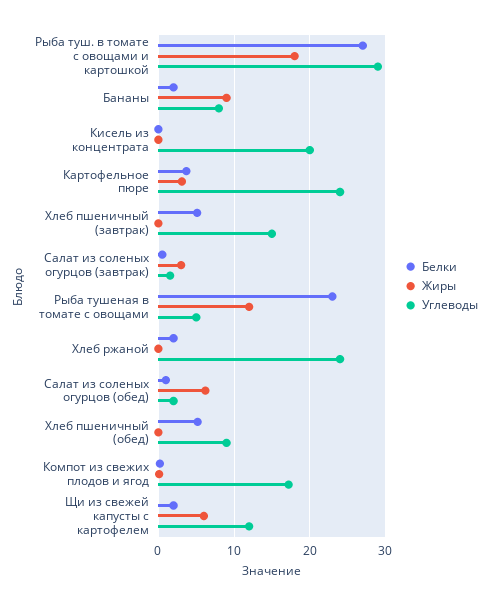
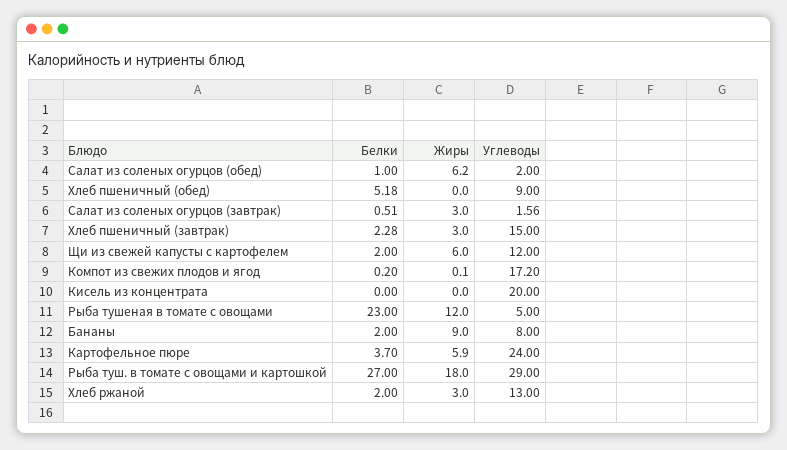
  {
    "Белки": {
      "Рыба туш. в томате с овощами и картошкой": 27,
      "Бананы": 2,
      "Кисель из концентрата": 0,
      "Картофельное пюре": 3.7,
-     "Хлеб пшеничный (завтрак)": 5,
+     "Хлеб пшеничный (завтрак)": 2.28,
      "Салат из соленых огурцов (завтрак)": 0.51,
      "Рыба тушеная в томате с овощами": 23,
      "Хлеб ржаной": 2,
      "Салат из соленых огурцов (обед)": 1,
      "Хлеб пшеничный (обед)": 5.18,
      "Компот из свежих плодов и ягод": 0.2,
      "Щи из свежей капусты с картофелем": 2
    },
    "Жиры": {
      "Рыба туш. в томате с овощами и картошкой": 18,
      "Бананы": 9,
      "Кисель из концентрата": 0,
-     "Картофельное пюре": 3,
+     "Картофельное пюре": 5.9,
-     "Хлеб пшеничный (завтрак)": 0,
+     "Хлеб пшеничный (завтрак)": 3,
      "Салат из соленых огурцов (завтрак)": 3,
      "Рыба тушеная в томате с овощами": 12,
-     "Хлеб ржаной": 0,
+     "Хлеб ржаной": 3,
      "Салат из соленых огурцов (обед)": 6.2,
      "Хлеб пшеничный (обед)": 0,
      "Компот из свежих плодов и ягод": 0.1,
      "Щи из свежей капусты с картофелем": 6
    },
    "Углеводы": {
      "Рыба туш. в томате с овощами и картошкой": 29,
      "Бананы": 8,
      "Кисель из концентрата": 20,
      "Картофельное пюре": 24,
      "Хлеб пшеничный (завтрак)": 15,
      "Салат из соленых огурцов (завтрак)": 1.56,
      "Рыба тушеная в томате с овощами": 5,
-     "Хлеб ржаной": 24,
+     "Хлеб ржаной": 13,
      "Салат из соленых огурцов (обед)": 2,
      "Хлеб пшеничный (обед)": 9,
      "Компот из свежих плодов и ягод": 17.2,
      "Щи из свежей капусты с картофелем": 12
    }
  }

